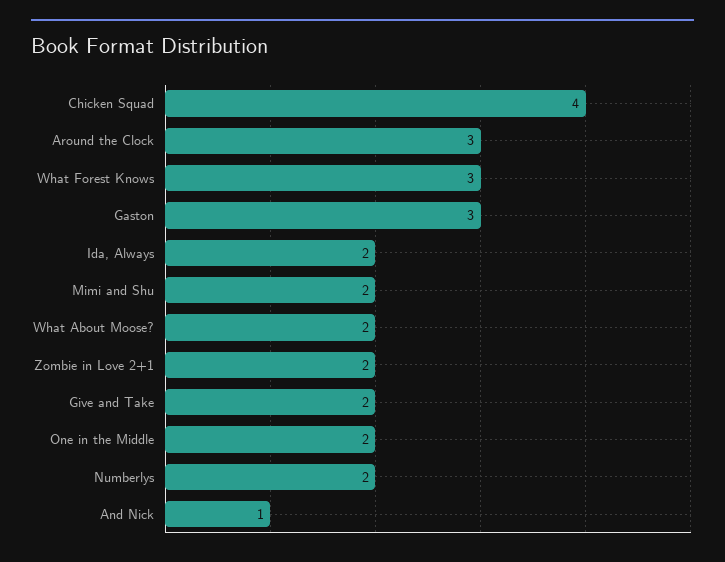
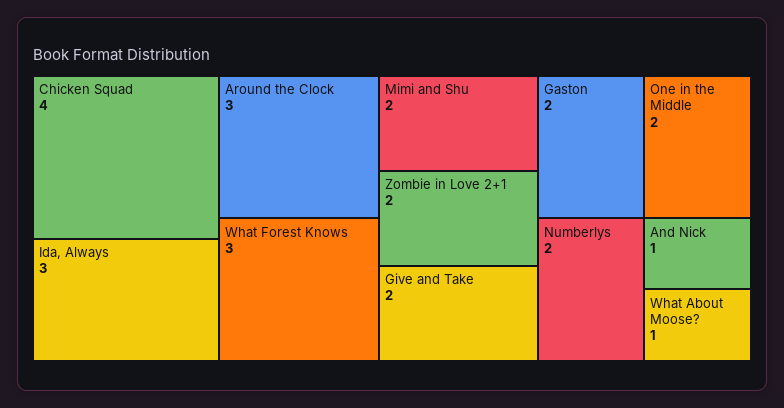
  {
    "Chicken Squad": 4,
    "Around the Clock": 3,
    "What Forest Knows": 3,
-   "Gaston": 3,
+   "Gaston": 2,
-   "Ida, Always": 2,
+   "Ida, Always": 3,
    "Mimi and Shu": 2,
-   "What About Moose?": 2,
+   "What About Moose?": 1,
    "Zombie in Love 2+1": 2,
    "Give and Take": 2,
    "One in the Middle": 2,
    "Numberlys": 2,
    "And Nick": 1
  }

